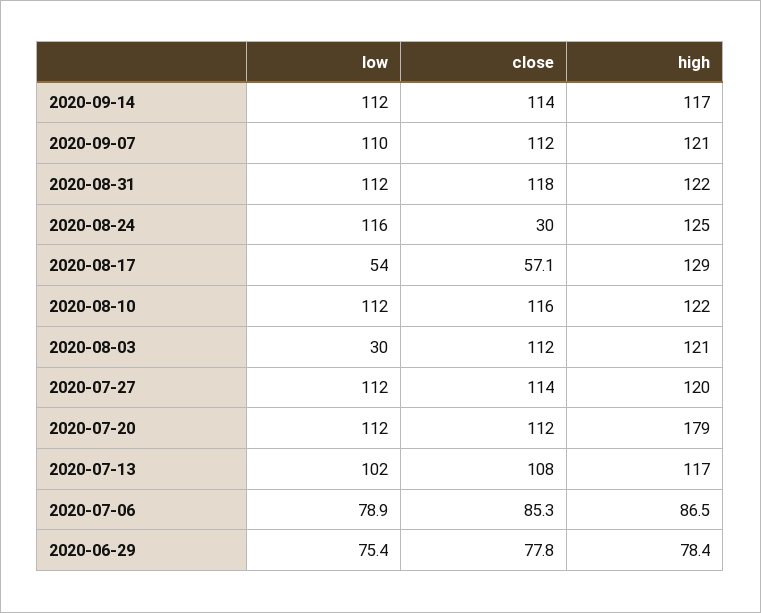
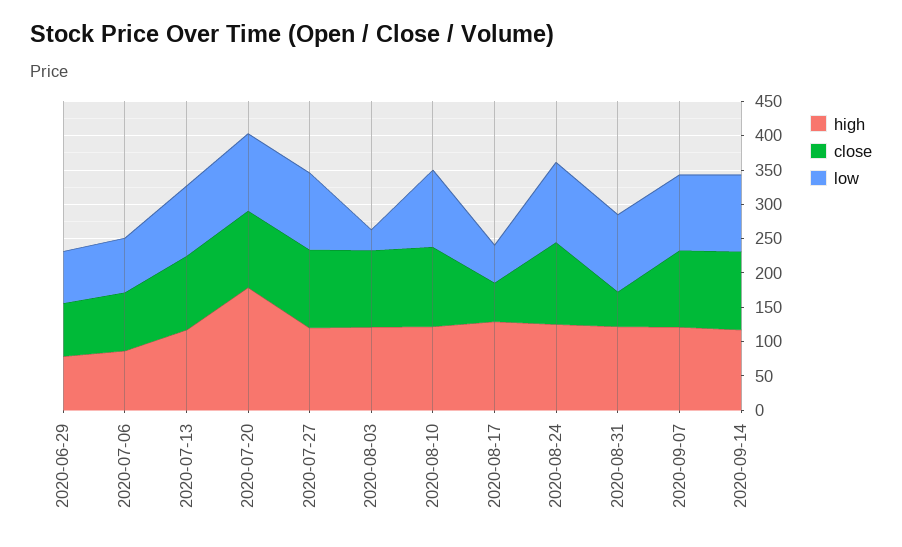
  {
    "low": {
      "2020-09-14": 112,
      "2020-09-07": 110,
      "2020-08-31": 112,
      "2020-08-24": 116,
      "2020-08-17": 54,
      "2020-08-10": 112,
      "2020-08-03": 30,
      "2020-07-27": 112,
      "2020-07-20": 112,
      "2020-07-13": 102,
      "2020-07-06": 78.9,
      "2020-06-29": 75.4
    },
    "close": {
      "2020-09-14": 114,
      "2020-09-07": 112,
-     "2020-08-31": 118,
+     "2020-08-31": 50,
-     "2020-08-24": 30,
+     "2020-08-24": 125,
      "2020-08-17": 57.1,
      "2020-08-10": 116,
      "2020-08-03": 112,
      "2020-07-27": 114,
      "2020-07-20": 112,
      "2020-07-13": 108,
      "2020-07-06": 85.3,
      "2020-06-29": 77.8
    },
    "high": {
      "2020-09-14": 117,
      "2020-09-07": 121,
      "2020-08-31": 122,
      "2020-08-24": 125,
      "2020-08-17": 129,
      "2020-08-10": 122,
      "2020-08-03": 121,
      "2020-07-27": 120,
      "2020-07-20": 179,
      "2020-07-13": 117,
      "2020-07-06": 86.5,
      "2020-06-29": 78.4
    }
  }

